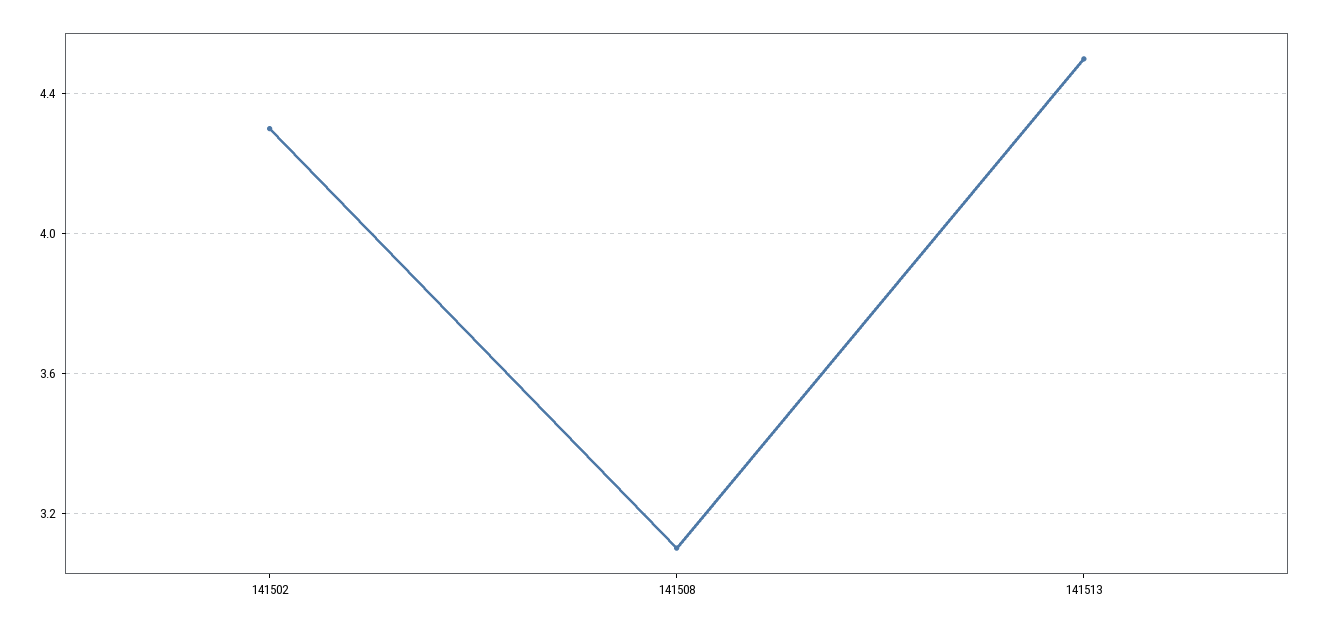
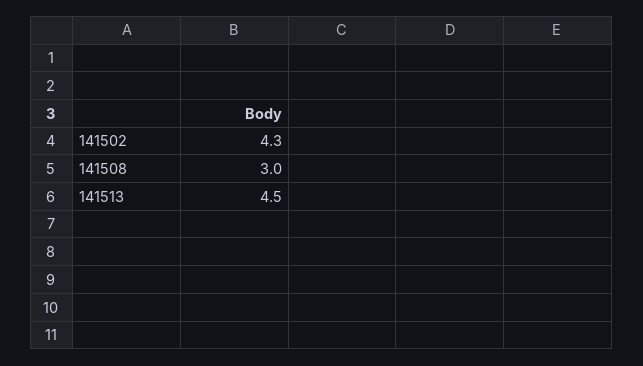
  {
    "141502": 4.3,
-   "141508": 3.1,
+   "141508": 3,
    "141513": 4.5
  }

